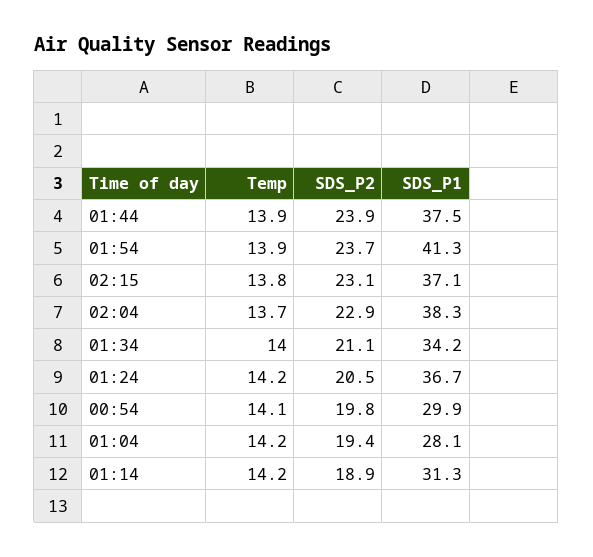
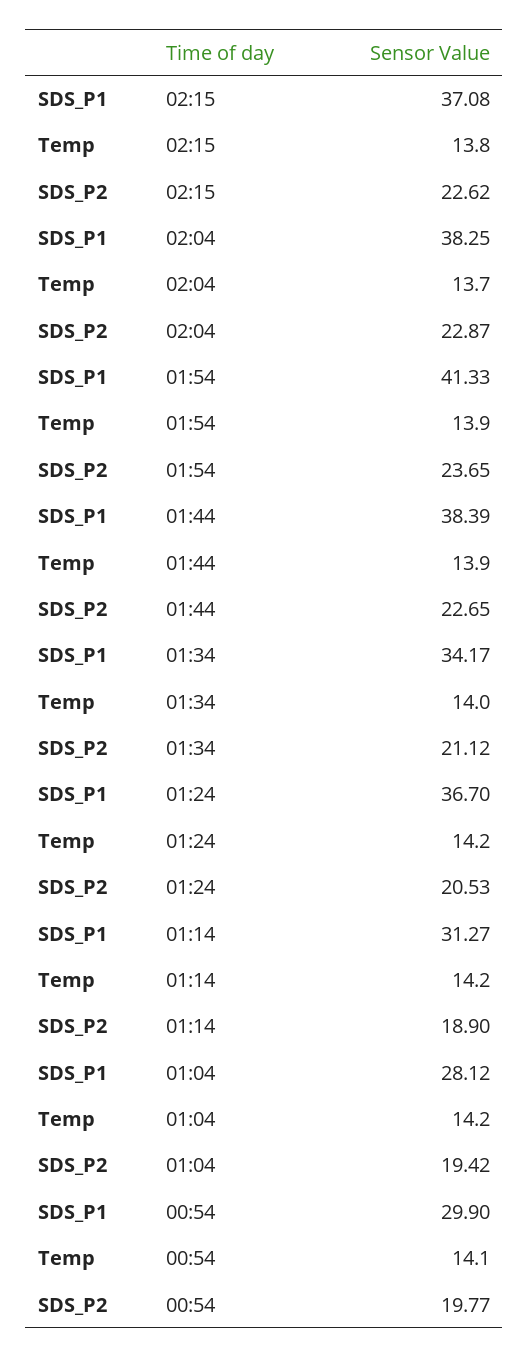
  {
    "Temp": {
      "01:44": 13.9,
      "01:54": 13.9,
      "02:15": 13.8,
      "02:04": 13.7,
      "01:34": 14,
      "01:24": 14.2,
      "00:54": 14.1,
      "01:04": 14.2,
      "01:14": 14.2
    },
    "SDS_P2": {
-     "01:44": 23.9,
+     "01:44": 22.65,
      "01:54": 23.65,
-     "02:15": 23.1,
+     "02:15": 22.62,
      "02:04": 22.87,
      "01:34": 21.12,
      "01:24": 20.53,
      "00:54": 19.77,
      "01:04": 19.42,
      "01:14": 18.9
    },
    "SDS_P1": {
-     "01:44": 37.5,
+     "01:44": 38.39,
      "01:54": 41.33,
      "02:15": 37.08,
      "02:04": 38.25,
      "01:34": 34.17,
      "01:24": 36.7,
      "00:54": 29.9,
      "01:04": 28.12,
      "01:14": 31.27
    }
  }

